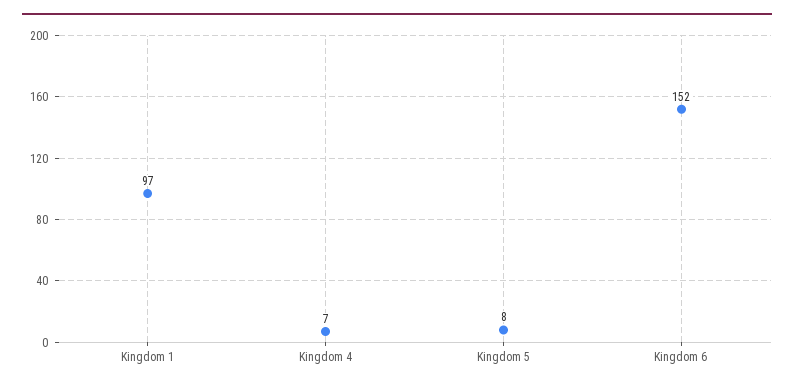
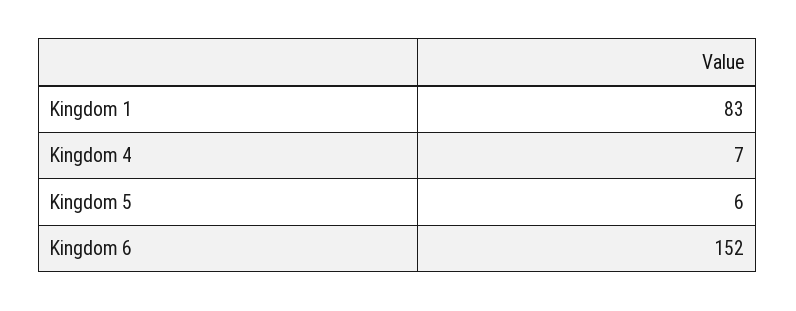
  {
-   "Kingdom 1": 97,
+   "Kingdom 1": 83,
    "Kingdom 4": 7,
-   "Kingdom 5": 8,
+   "Kingdom 5": 6,
    "Kingdom 6": 152
  }

